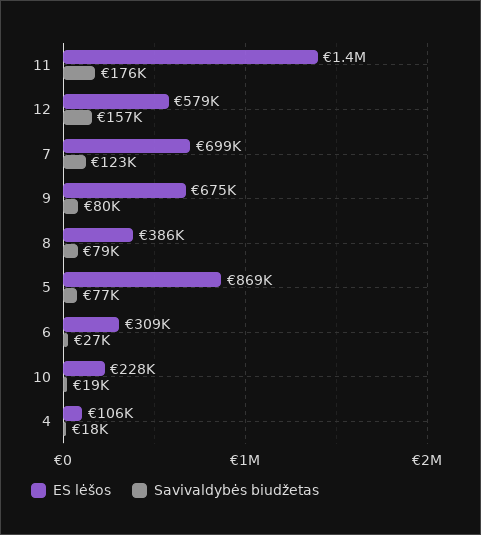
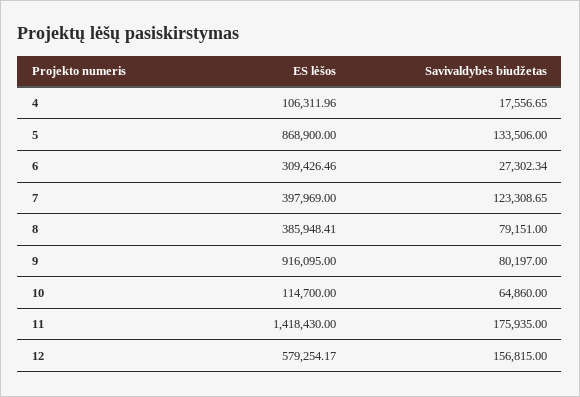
  {
    "ES lėšos": {
      "11": 1418430,
      "12": 579254.17,
-     "7": 699000,
+     "7": 397969,
-     "9": 675000,
+     "9": 916095,
      "8": 385948.41,
      "5": 868900,
      "6": 309426.46,
-     "10": 228000,
+     "10": 114700,
      "4": 106311.96
    },
    "Savivaldybės biudžetas": {
      "11": 175935,
      "12": 156815,
      "7": 123308.65,
      "9": 80197,
      "8": 79151,
-     "5": 77000,
+     "5": 133506,
      "6": 27302.34,
-     "10": 19000,
+     "10": 64860,
      "4": 17556.65
    }
  }

